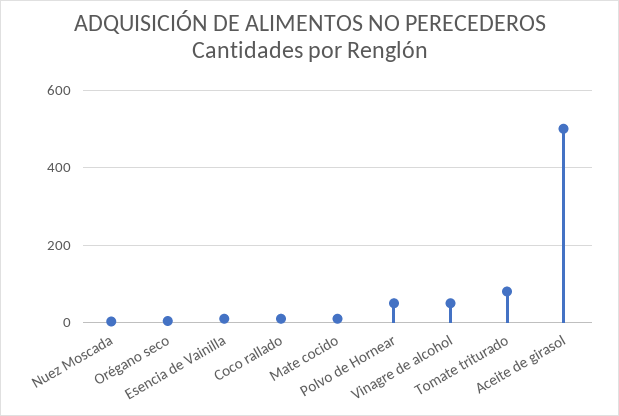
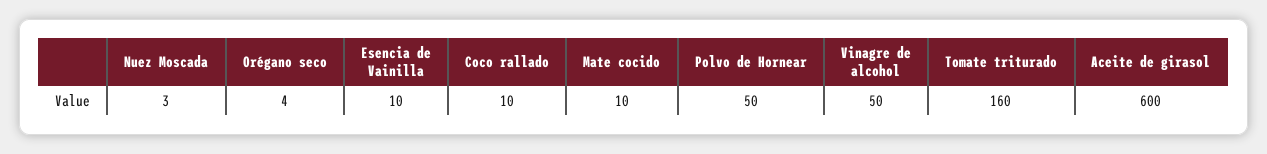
  {
    "Nuez Moscada": 3,
    "Orégano seco": 4,
    "Esencia de Vainilla": 10,
    "Coco rallado": 10,
    "Mate cocido": 10,
    "Polvo de Hornear": 50,
    "Vinagre de alcohol": 50,
-   "Tomate triturado": 80,
+   "Tomate triturado": 160,
-   "Aceite de girasol": 500
+   "Aceite de girasol": 600
  }

